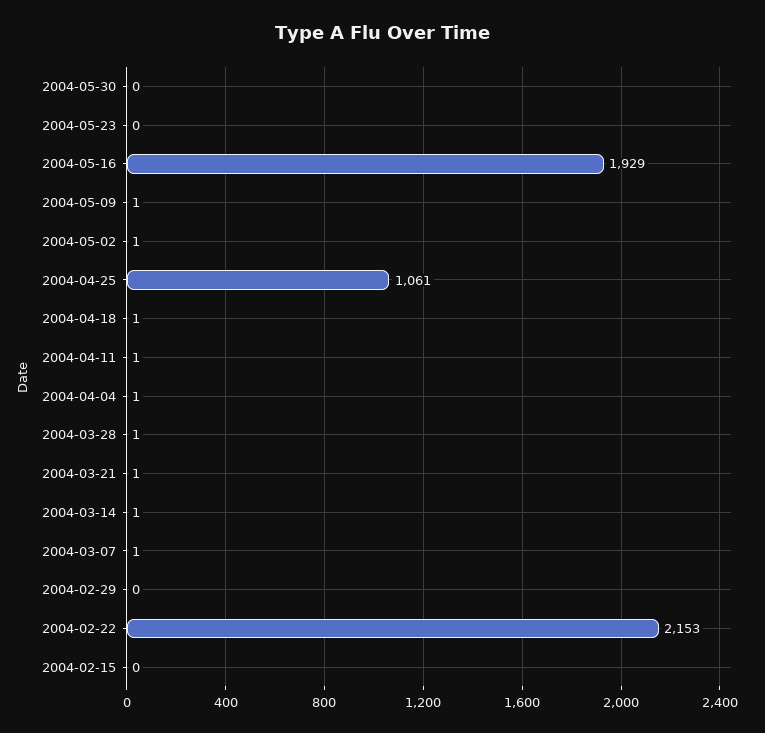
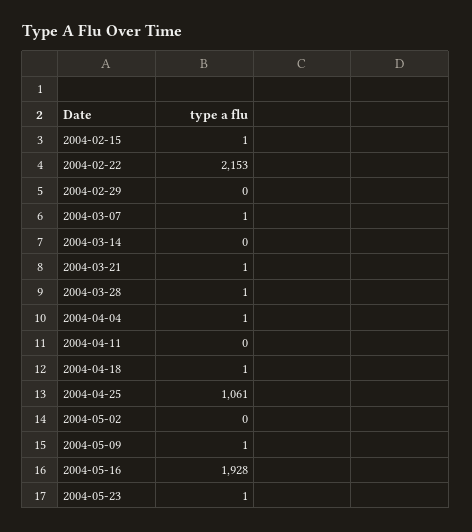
  {
-   "2004-05-30": 0,
-   "2004-05-23": 0,
+   "2004-05-23": 1,
-   "2004-05-16": 1929,
+   "2004-05-16": 1928,
    "2004-05-09": 1,
-   "2004-05-02": 1,
+   "2004-05-02": 0,
    "2004-04-25": 1061,
    "2004-04-18": 1,
-   "2004-04-11": 1,
+   "2004-04-11": 0,
    "2004-04-04": 1,
    "2004-03-28": 1,
    "2004-03-21": 1,
-   "2004-03-14": 1,
+   "2004-03-14": 0,
    "2004-03-07": 1,
    "2004-02-29": 0,
    "2004-02-22": 2153,
-   "2004-02-15": 0
+   "2004-02-15": 1
  }

